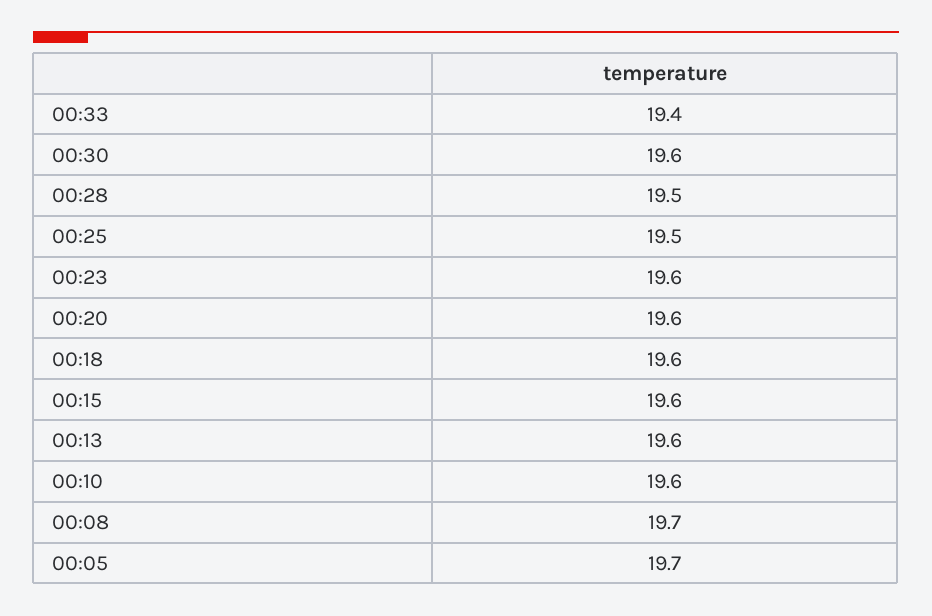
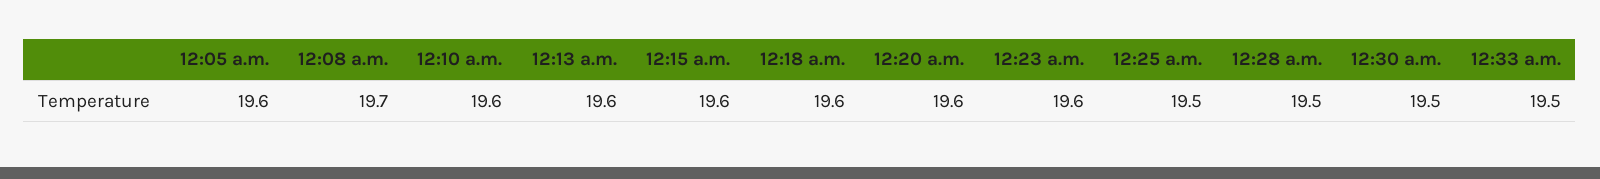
  {
-   "00:33": 19.4,
+   "00:33": 19.5,
-   "00:30": 19.6,
+   "00:30": 19.5,
    "00:28": 19.5,
    "00:25": 19.5,
    "00:23": 19.6,
    "00:20": 19.6,
    "00:18": 19.6,
    "00:15": 19.6,
    "00:13": 19.6,
    "00:10": 19.6,
    "00:08": 19.7,
-   "00:05": 19.7
+   "00:05": 19.6
  }

